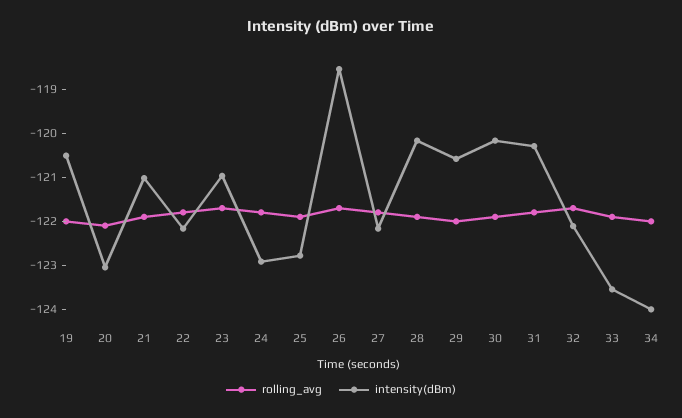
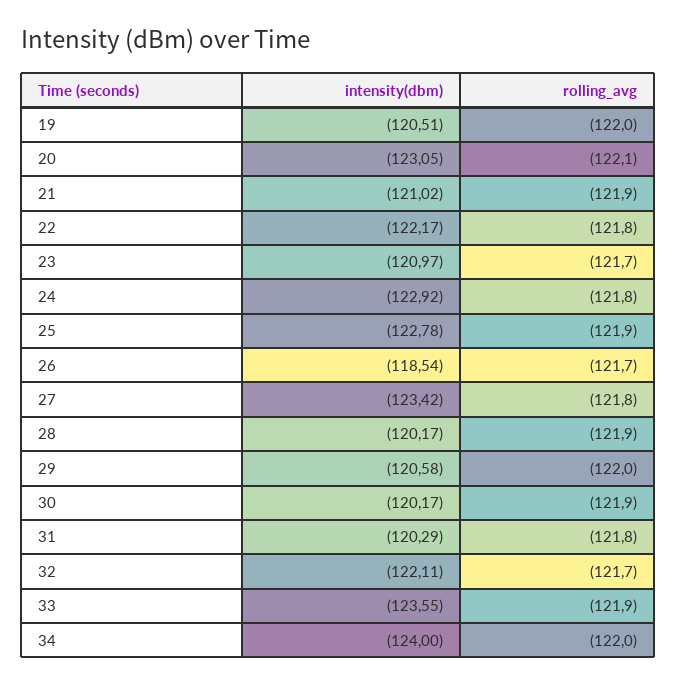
  {
    "rolling_avg": {
      "19": -122,
      "20": -122.1,
      "21": -121.9,
      "22": -121.8,
      "23": -121.7,
      "24": -121.8,
      "25": -121.9,
      "26": -121.7,
      "27": -121.8,
      "28": -121.9,
      "29": -122,
      "30": -121.9,
      "31": -121.8,
      "32": -121.7,
      "33": -121.9,
      "34": -122
    },
    "intensity(dBm)": {
      "19": -120.51,
      "20": -123.05,
      "21": -121.02,
      "22": -122.17,
      "23": -120.97,
      "24": -122.92,
      "25": -122.78,
      "26": -118.54,
-     "27": -122.2,
+     "27": -123.42,
      "28": -120.17,
      "29": -120.58,
      "30": -120.17,
      "31": -120.29,
      "32": -122.11,
      "33": -123.55,
      "34": -124
    }
  }

